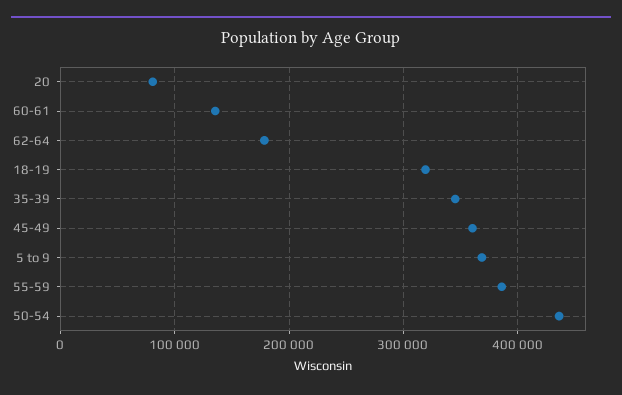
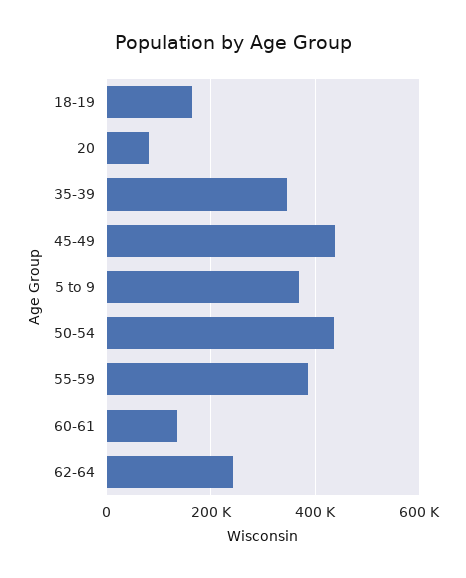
  {
    "20": 80000,
    "60-61": 140000,
-   "62-64": 180000,
+   "62-64": 240000,
-   "18-19": 320000,
+   "18-19": 160000,
    "35-39": 350000,
-   "45-49": 360000,
+   "45-49": 440000,
    "5 to 9": 370000,
    "55-59": 390000,
    "50-54": 440000
  }

